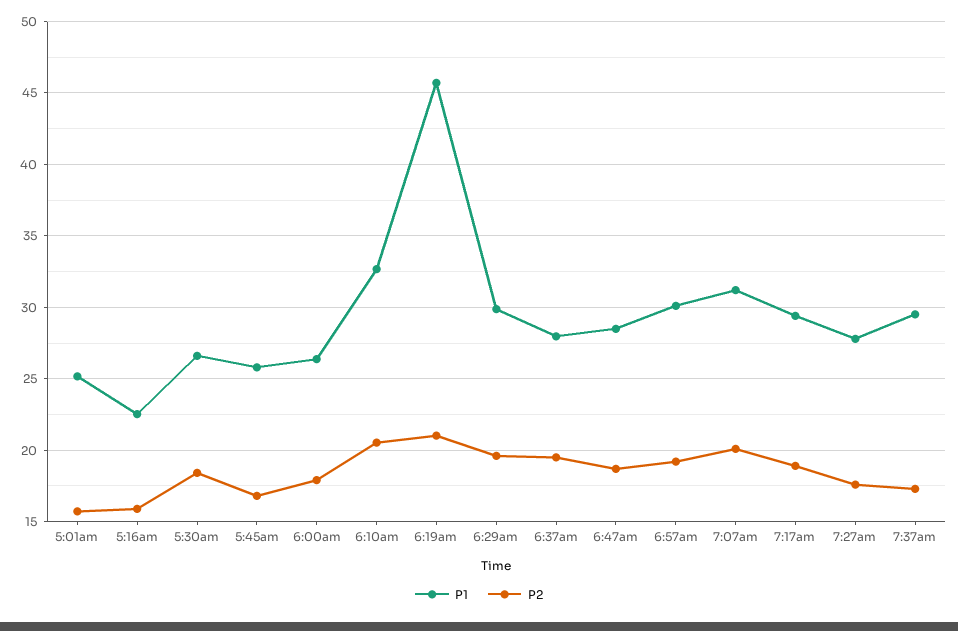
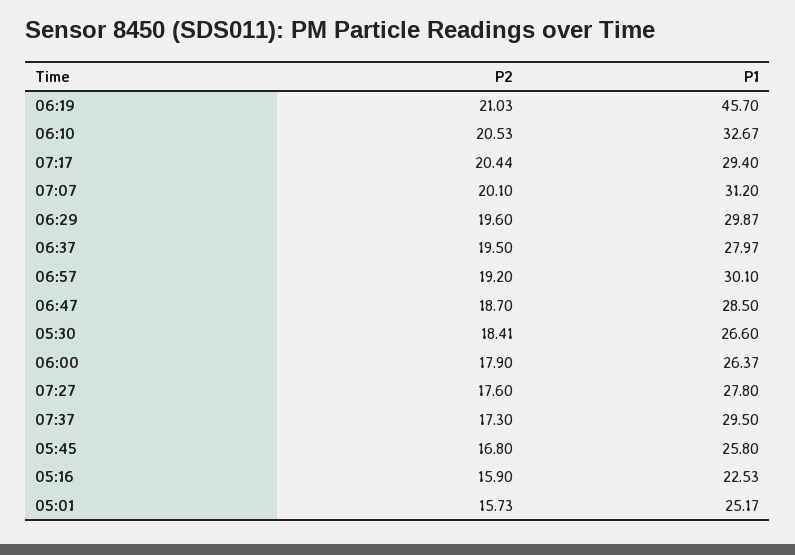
  {
    "P1": {
      "5:01am": 25.17,
      "5:16am": 22.53,
      "5:30am": 26.6,
      "5:45am": 25.8,
      "6:00am": 26.37,
      "6:10am": 32.67,
      "6:19am": 45.7,
      "6:29am": 29.87,
      "6:37am": 27.97,
      "6:47am": 28.5,
      "6:57am": 30.1,
      "7:07am": 31.2,
      "7:17am": 29.4,
      "7:27am": 27.8,
      "7:37am": 29.5
    },
    "P2": {
      "5:01am": 15.73,
      "5:16am": 15.9,
      "5:30am": 18.41,
      "5:45am": 16.8,
      "6:00am": 17.9,
      "6:10am": 20.53,
      "6:19am": 21.03,
      "6:29am": 19.6,
      "6:37am": 19.5,
      "6:47am": 18.7,
      "6:57am": 19.2,
      "7:07am": 20.1,
-     "7:17am": 19,
+     "7:17am": 20.44,
      "7:27am": 17.6,
      "7:37am": 17.3
    }
  }

